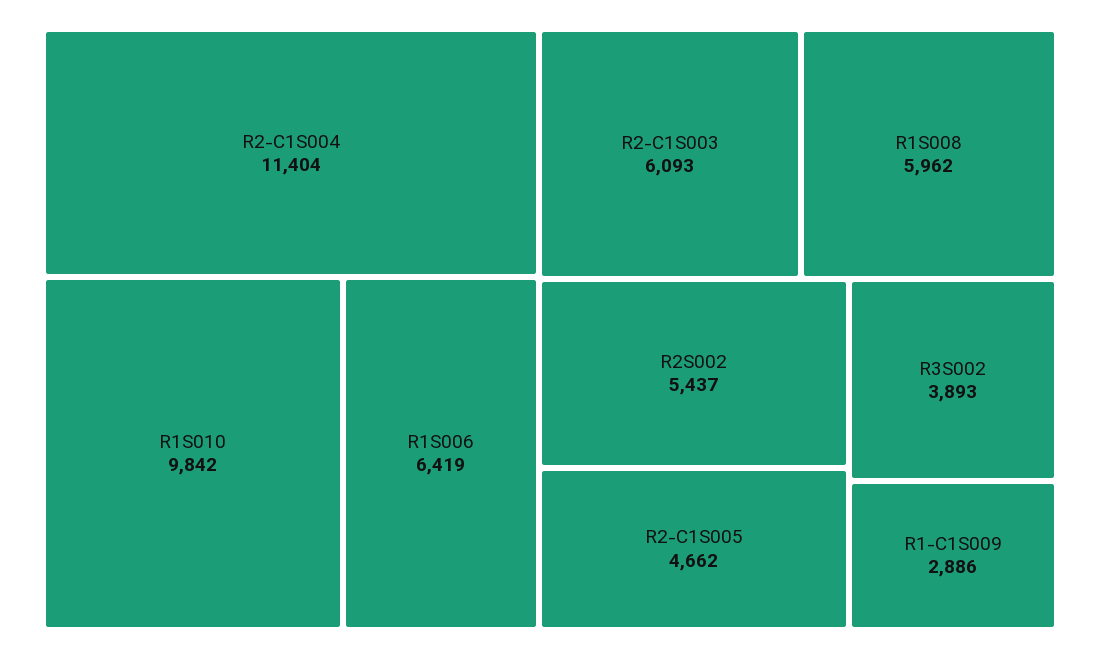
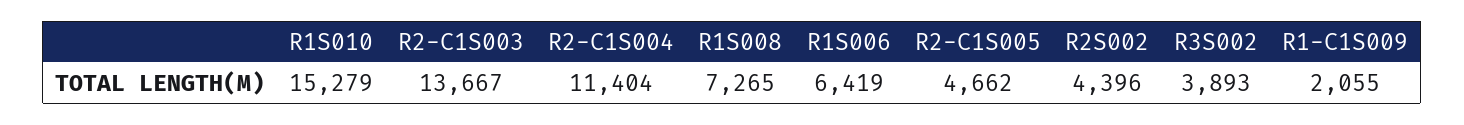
  {
    "R2-C1S004": 11404,
-   "R1S010": 9842,
+   "R1S010": 15279,
    "R1S006": 6419,
-   "R2-C1S003": 6093,
+   "R2-C1S003": 13667,
-   "R1S008": 5962,
+   "R1S008": 7265,
-   "R2S002": 5437,
+   "R2S002": 4396,
    "R2-C1S005": 4662,
    "R3S002": 3893,
-   "R1-C1S009": 2886
+   "R1-C1S009": 2055
  }

